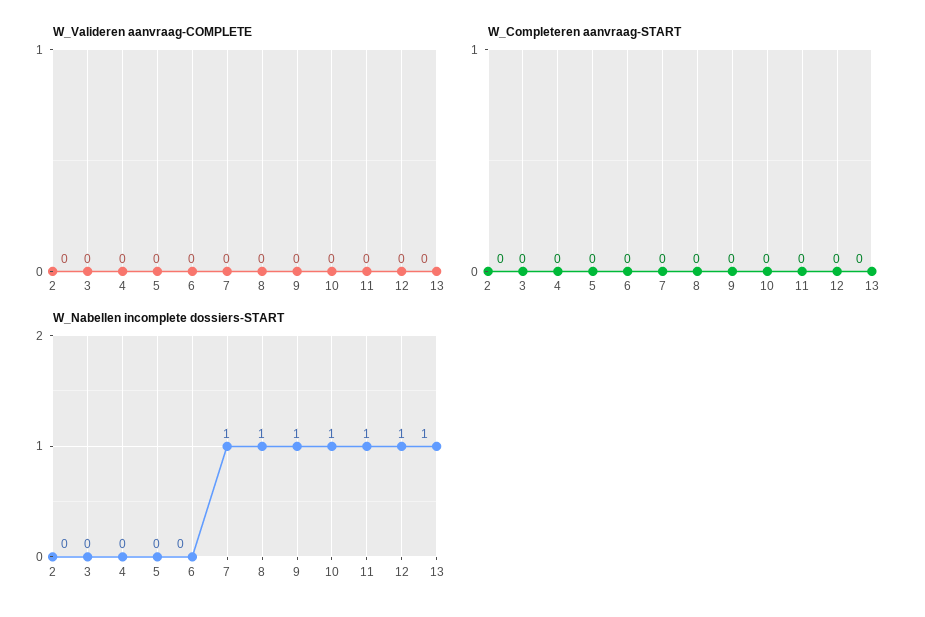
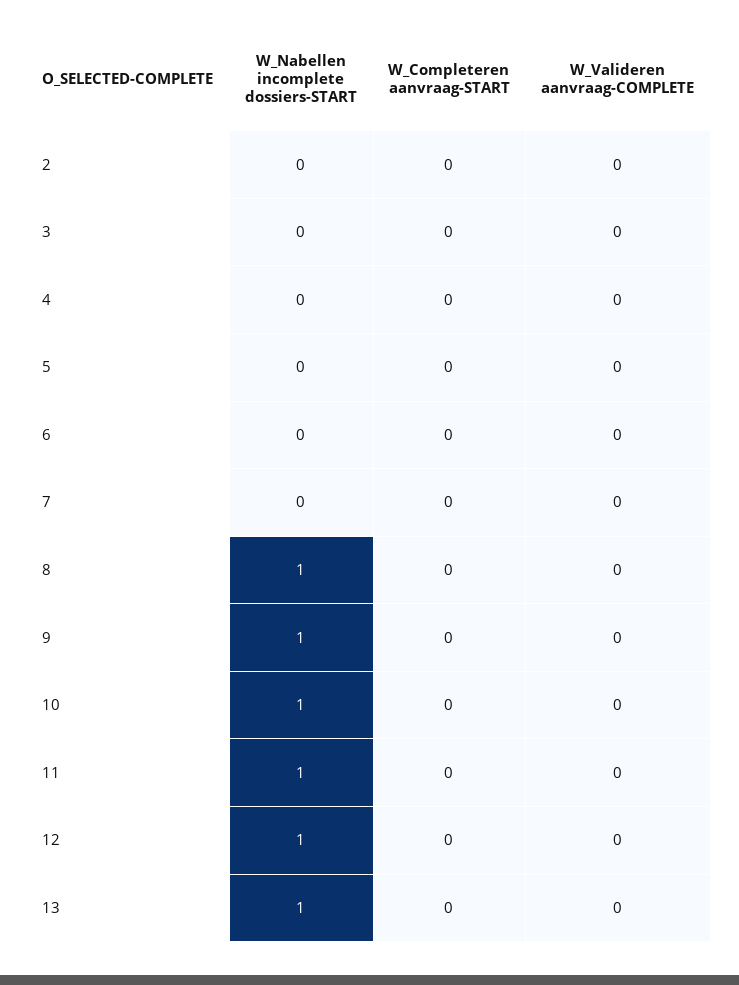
  {
    "W_Valideren aanvraag-COMPLETE": {
      "2": 0,
      "3": 0,
      "4": 0,
      "5": 0,
      "6": 0,
      "7": 0,
      "8": 0,
      "9": 0,
      "10": 0,
      "11": 0,
      "12": 0,
      "13": 0
    },
    "W_Completeren aanvraag-START": {
      "2": 0,
      "3": 0,
      "4": 0,
      "5": 0,
      "6": 0,
      "7": 0,
      "8": 0,
      "9": 0,
      "10": 0,
      "11": 0,
      "12": 0,
      "13": 0
    },
    "W_Nabellen incomplete dossiers-START": {
      "2": 0,
      "3": 0,
      "4": 0,
      "5": 0,
      "6": 0,
-     "7": 1,
+     "7": 0,
      "8": 1,
      "9": 1,
      "10": 1,
      "11": 1,
      "12": 1,
      "13": 1
    }
  }

